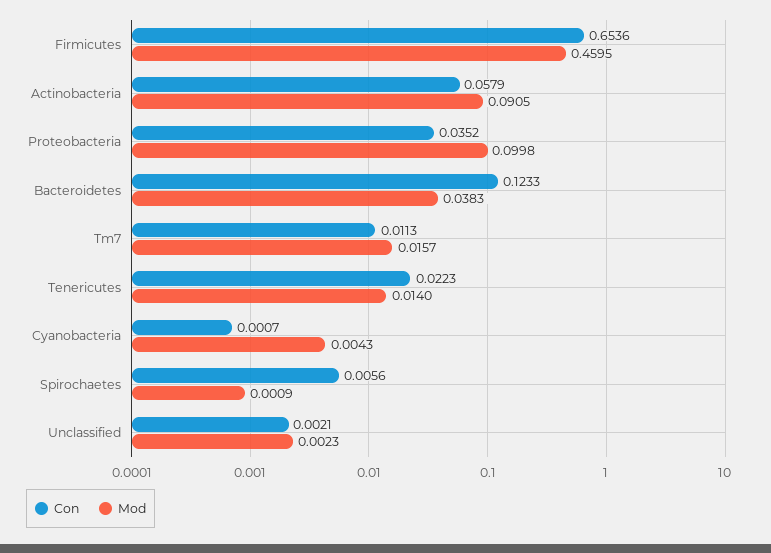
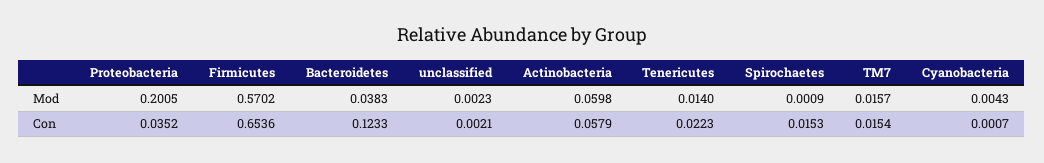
  {
    "Con": {
      "Firmicutes": 0.6536,
      "Actinobacteria": 0.0579,
      "Proteobacteria": 0.0352,
      "Bacteroidetes": 0.1233,
-     "Tm7": 0.0113,
+     "Tm7": 0.0154,
      "Tenericutes": 0.0223,
      "Cyanobacteria": 0.0007,
-     "Spirochaetes": 0.0056,
+     "Spirochaetes": 0.0153,
      "Unclassified": 0.0021
    },
    "Mod": {
-     "Firmicutes": 0.4595,
+     "Firmicutes": 0.5702,
-     "Actinobacteria": 0.0905,
+     "Actinobacteria": 0.0598,
-     "Proteobacteria": 0.0998,
+     "Proteobacteria": 0.2005,
      "Bacteroidetes": 0.0383,
      "Tm7": 0.0157,
      "Tenericutes": 0.014,
      "Cyanobacteria": 0.0043,
      "Spirochaetes": 0.0009,
      "Unclassified": 0.0023
    }
  }

